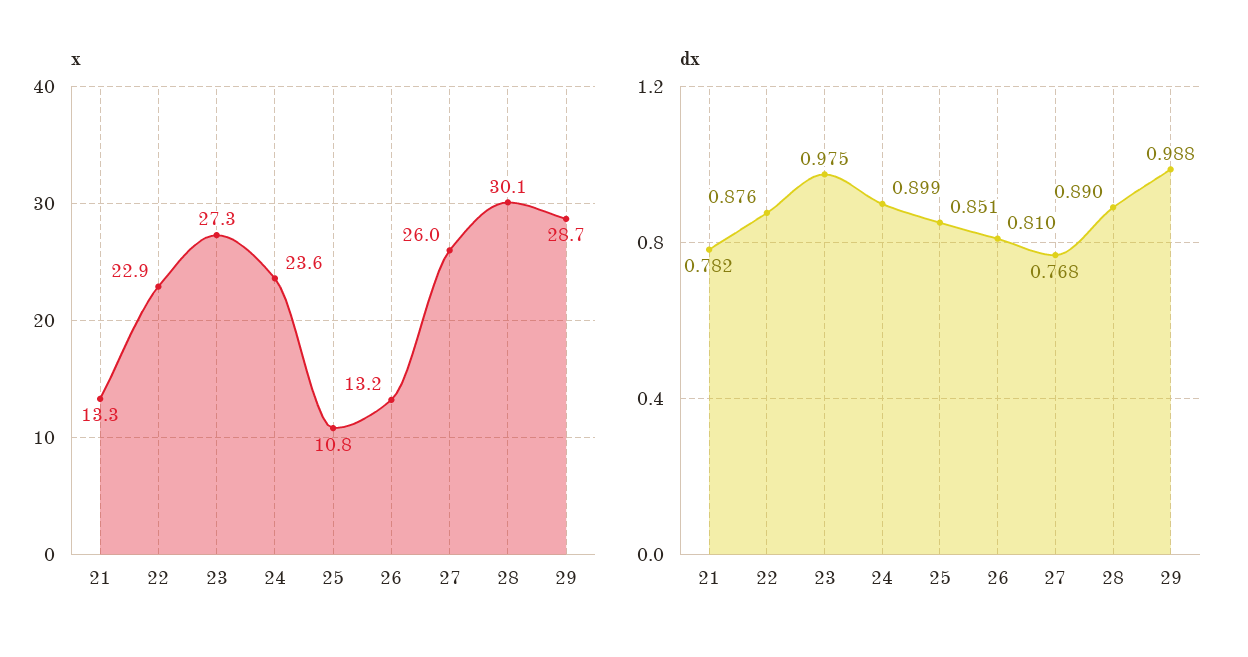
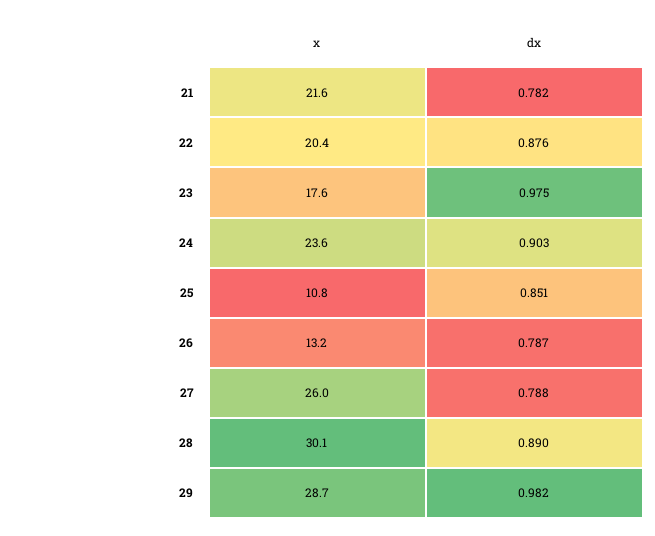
  {
    "x": {
-     "21": 13.3,
+     "21": 21.6,
-     "22": 22.9,
+     "22": 20.4,
-     "23": 27.3,
+     "23": 17.6,
      "24": 23.6,
      "25": 10.8,
      "26": 13.2,
      "27": 26,
      "28": 30.1,
      "29": 28.7
    },
    "dx": {
      "21": 0.782,
      "22": 0.876,
      "23": 0.975,
-     "24": 0.899,
+     "24": 0.903,
      "25": 0.851,
-     "26": 0.81,
+     "26": 0.787,
-     "27": 0.768,
+     "27": 0.788,
      "28": 0.89,
-     "29": 0.988
+     "29": 0.982
    }
  }

